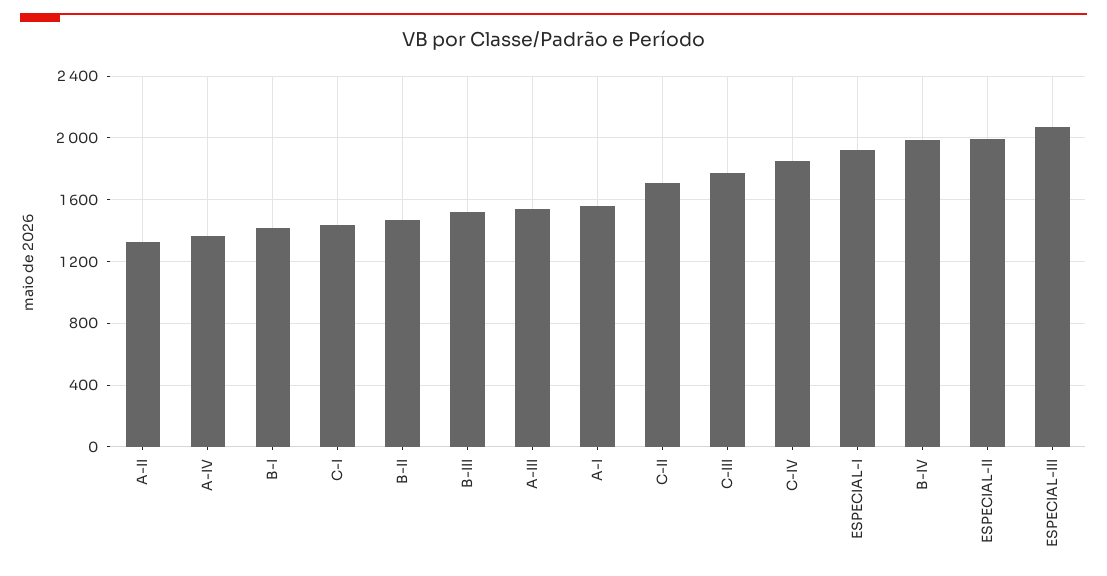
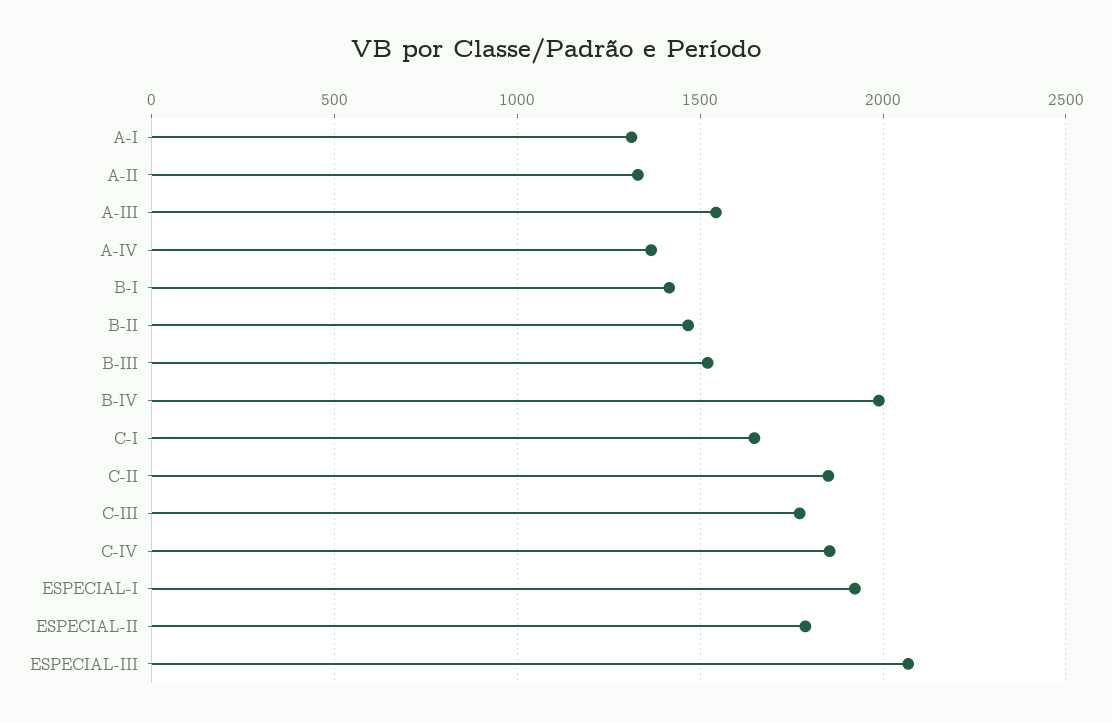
  {
    "A-II": 1350,
    "A-IV": 1350,
    "B-I": 1400,
-   "C-I": 1450,
+   "C-I": 1650,
    "B-II": 1450,
    "B-III": 1500,
    "A-III": 1550,
-   "A-I": 1550,
+   "A-I": 1300,
-   "C-II": 1700,
+   "C-II": 1850,
    "C-III": 1750,
    "C-IV": 1850,
    "ESPECIAL-I": 1900,
    "B-IV": 2000,
-   "ESPECIAL-II": 2000,
+   "ESPECIAL-II": 1800,
    "ESPECIAL-III": 2050
  }

